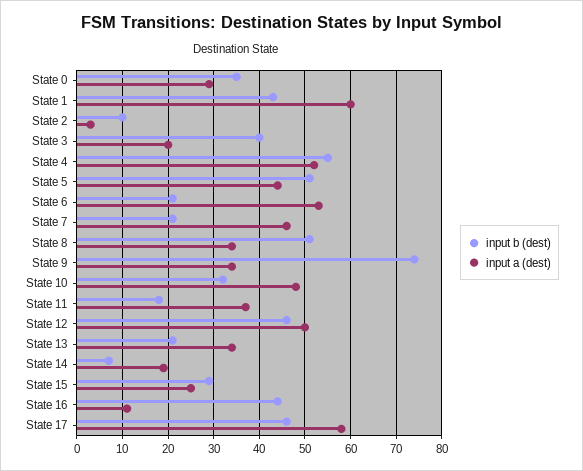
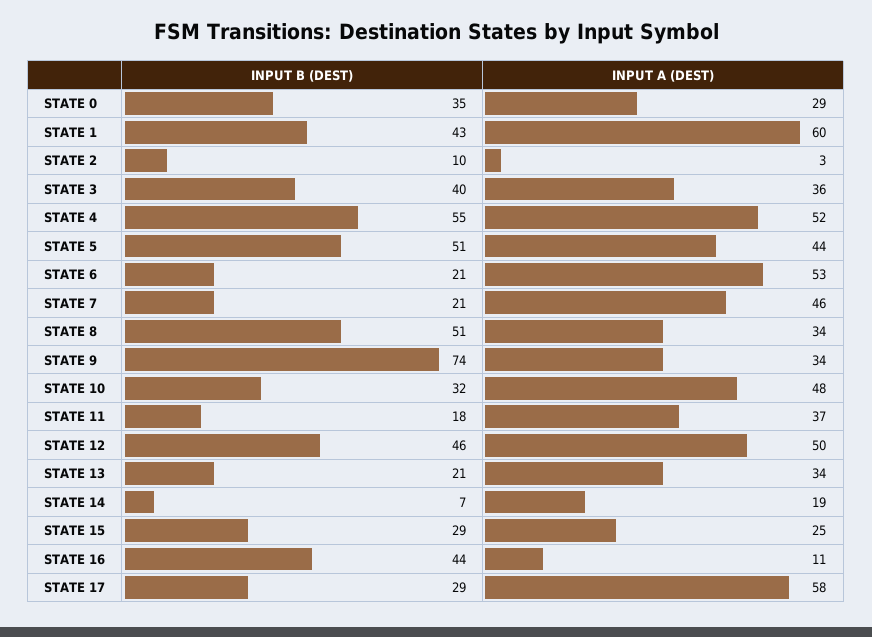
  {
    "input b (dest)": {
      "State 0": 35,
      "State 1": 43,
      "State 2": 10,
      "State 3": 40,
      "State 4": 55,
      "State 5": 51,
      "State 6": 21,
      "State 7": 21,
      "State 8": 51,
      "State 9": 74,
      "State 10": 32,
      "State 11": 18,
      "State 12": 46,
      "State 13": 21,
      "State 14": 7,
      "State 15": 29,
      "State 16": 44,
-     "State 17": 45
+     "State 17": 29
    },
    "input a (dest)": {
      "State 0": 29,
      "State 1": 60,
      "State 2": 3,
-     "State 3": 20,
+     "State 3": 36,
      "State 4": 52,
      "State 5": 44,
      "State 6": 53,
      "State 7": 46,
      "State 8": 34,
      "State 9": 34,
      "State 10": 48,
      "State 11": 37,
      "State 12": 50,
      "State 13": 34,
      "State 14": 19,
      "State 15": 25,
      "State 16": 11,
      "State 17": 58
    }
  }

